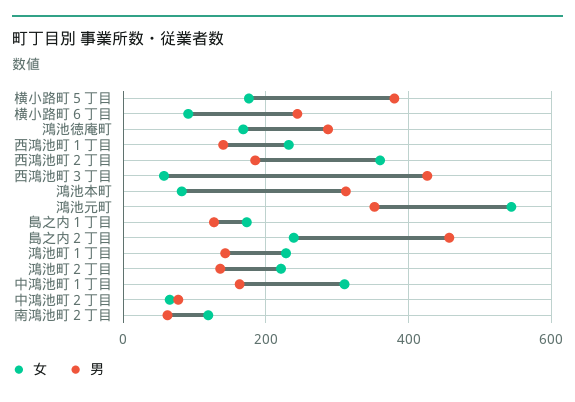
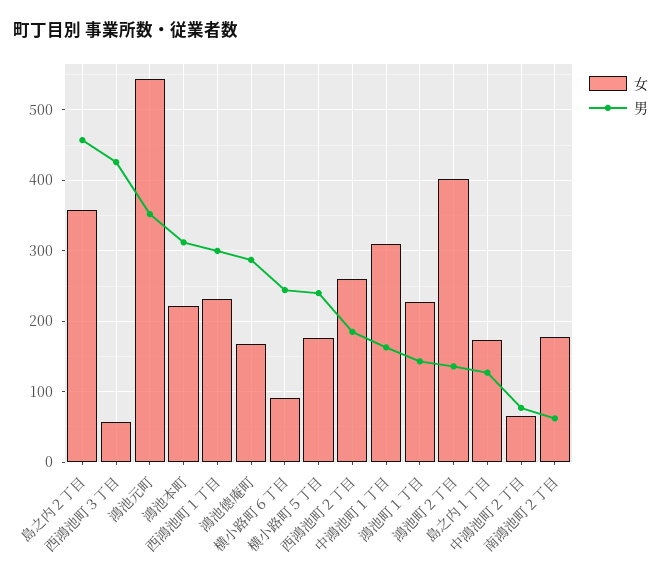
  {
    "女": {
      "横小路町５丁目": 180,
      "横小路町６丁目": 90,
      "鴻池徳庵町": 170,
      "西鴻池町１丁目": 230,
-     "西鴻池町２丁目": 360,
+     "西鴻池町２丁目": 260,
      "西鴻池町３丁目": 60,
-     "鴻池本町": 80,
+     "鴻池本町": 220,
      "鴻池元町": 540,
      "島之内１丁目": 170,
-     "島之内２丁目": 240,
+     "島之内２丁目": 360,
      "鴻池町１丁目": 230,
-     "鴻池町２丁目": 220,
+     "鴻池町２丁目": 400,
      "中鴻池町１丁目": 310,
      "中鴻池町２丁目": 70,
-     "南鴻池町２丁目": 120
+     "南鴻池町２丁目": 180
    },
    "男": {
-     "横小路町５丁目": 380,
+     "横小路町５丁目": 240,
      "横小路町６丁目": 240,
      "鴻池徳庵町": 290,
-     "西鴻池町１丁目": 140,
+     "西鴻池町１丁目": 300,
      "西鴻池町２丁目": 190,
      "西鴻池町３丁目": 430,
      "鴻池本町": 310,
      "鴻池元町": 350,
      "島之内１丁目": 130,
      "島之内２丁目": 460,
      "鴻池町１丁目": 140,
      "鴻池町２丁目": 140,
      "中鴻池町１丁目": 160,
      "中鴻池町２丁目": 80,
      "南鴻池町２丁目": 60
    }
  }

